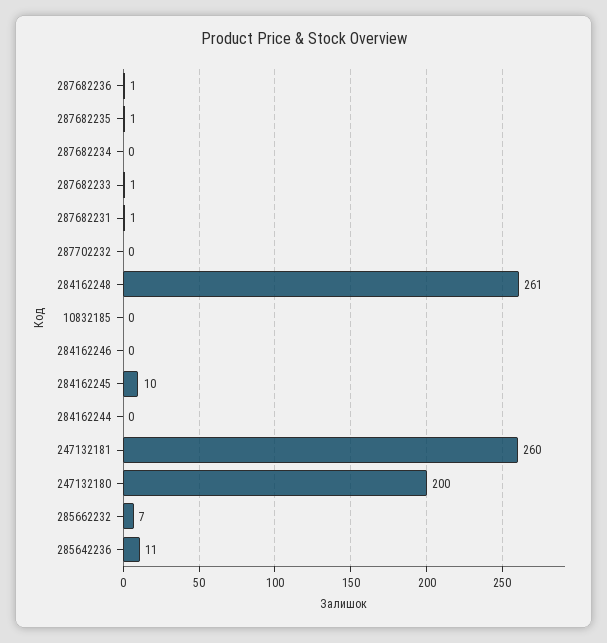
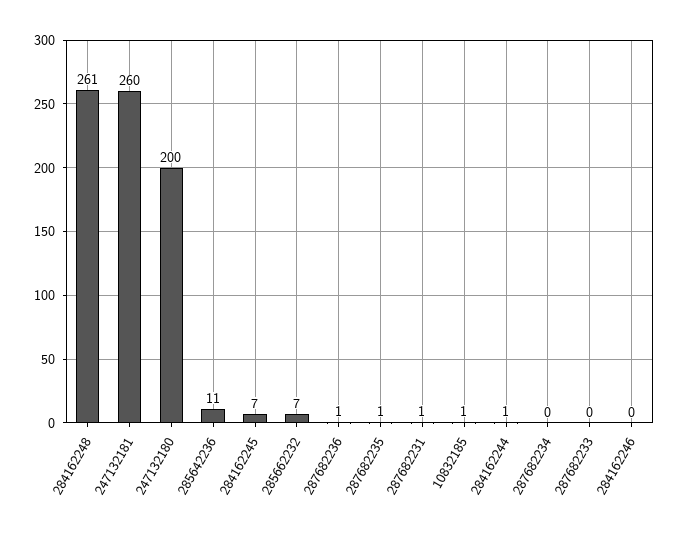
  {
    "287682236": 1,
    "287682235": 1,
    "287682234": 0,
-   "287682233": 1,
+   "287682233": 0,
    "287682231": 1,
-   "287702232": 0,
    "284162248": 261,
-   "10832185": 0,
+   "10832185": 1,
    "284162246": 0,
-   "284162245": 10,
+   "284162245": 7,
-   "284162244": 0,
+   "284162244": 1,
    "247132181": 260,
    "247132180": 200,
    "285662232": 7,
    "285642236": 11
  }

